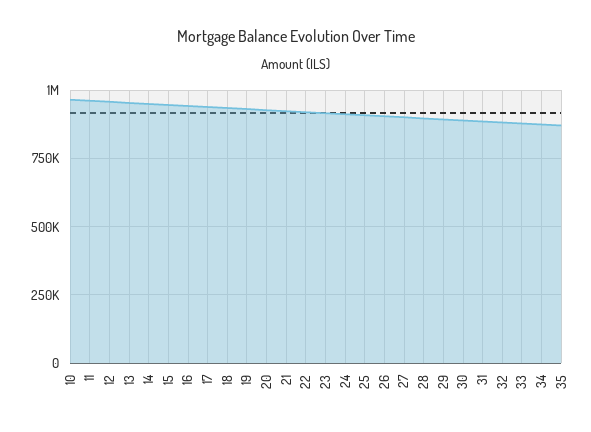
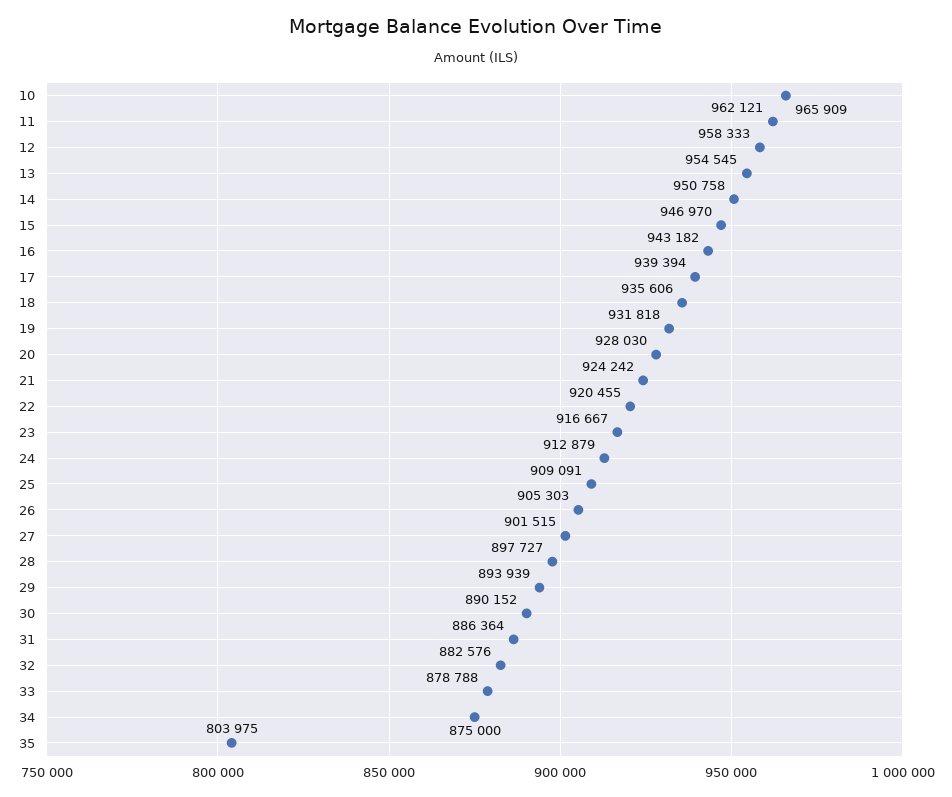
  {
    "10": 965909,
    "11": 962121,
    "12": 958333,
    "13": 954545,
    "14": 950758,
    "15": 946970,
    "16": 943182,
    "17": 939394,
    "18": 935606,
    "19": 931818,
    "20": 928030,
    "21": 924242,
    "22": 920455,
    "23": 916667,
    "24": 912879,
    "25": 909091,
    "26": 905303,
    "27": 901515,
    "28": 897727,
    "29": 893939,
    "30": 890152,
    "31": 886364,
    "32": 882576,
    "33": 878788,
    "34": 875000,
-   "35": 875000
+   "35": 803975
  }

